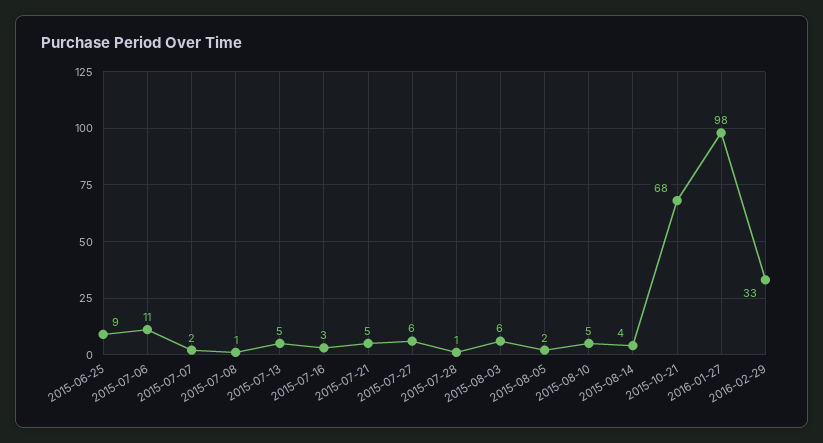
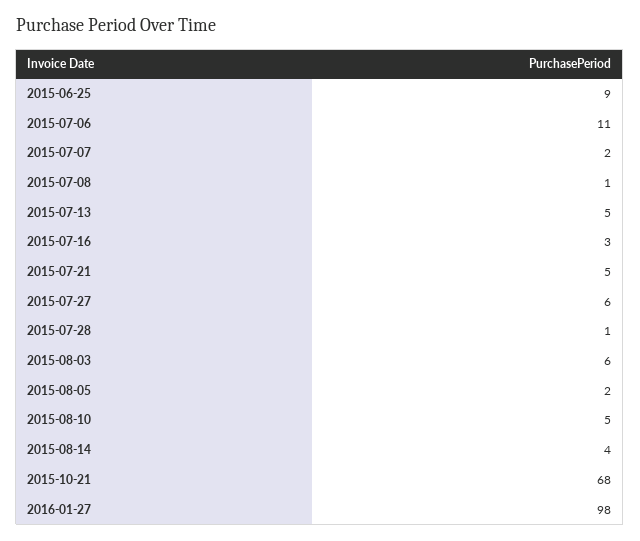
  {
    "2015-06-25": 9,
    "2015-07-06": 11,
    "2015-07-07": 2,
    "2015-07-08": 1,
    "2015-07-13": 5,
    "2015-07-16": 3,
    "2015-07-21": 5,
    "2015-07-27": 6,
    "2015-07-28": 1,
    "2015-08-03": 6,
    "2015-08-05": 2,
    "2015-08-10": 5,
    "2015-08-14": 4,
    "2015-10-21": 68,
-   "2016-01-27": 98,
+   "2016-01-27": 98
-   "2016-02-29": 33
  }

